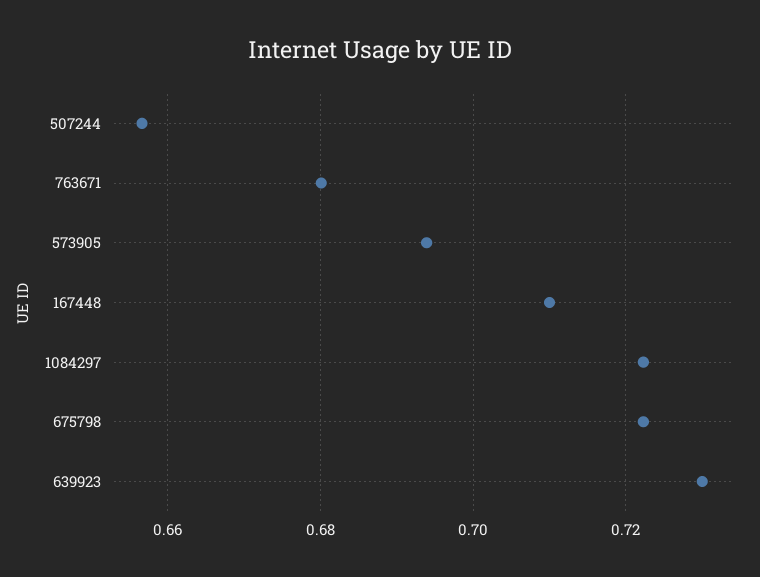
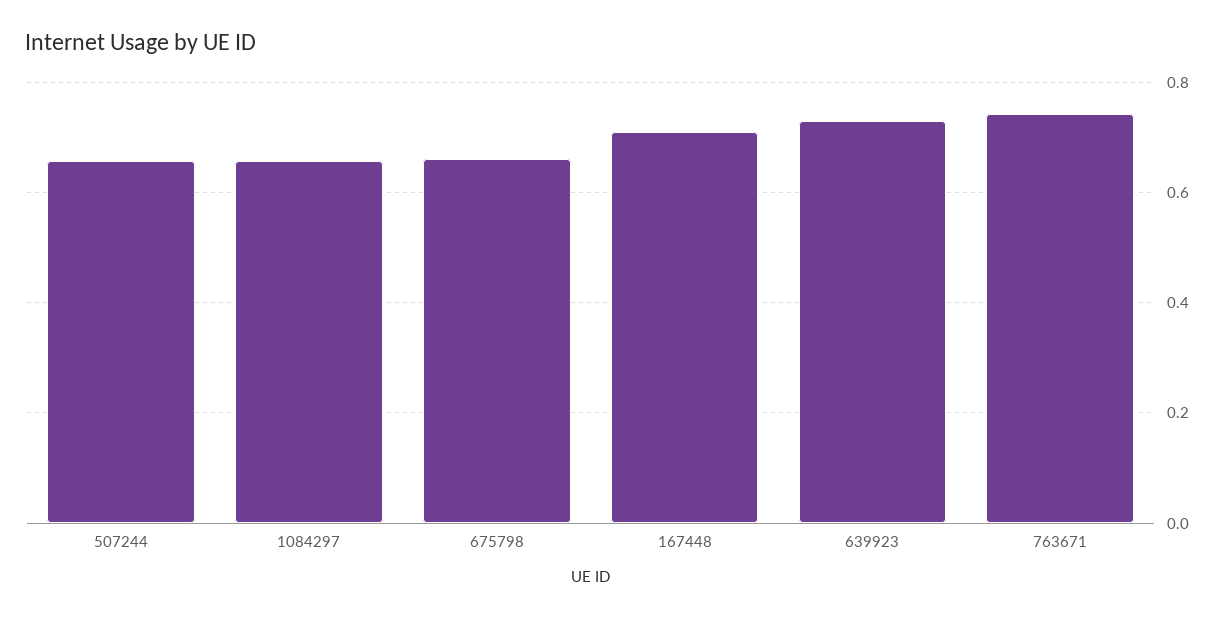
  {
    "507244": 0.656,
-   "763671": 0.68,
+   "763671": 0.74,
-   "573905": 0.694,
    "167448": 0.71,
-   "1084297": 0.722,
+   "1084297": 0.66,
-   "675798": 0.722,
+   "675798": 0.66,
    "639923": 0.73
  }

